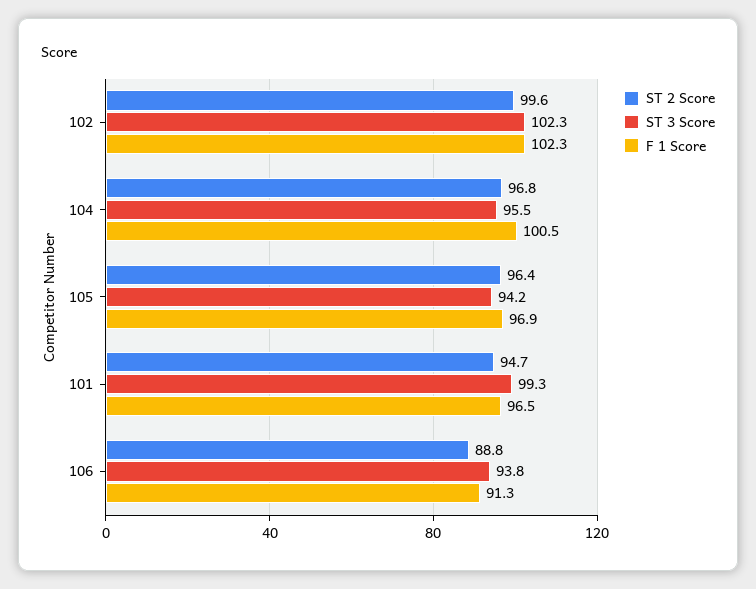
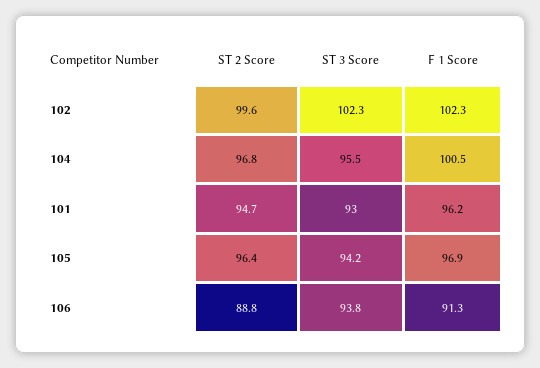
  {
    "ST 2 Score": {
      "102": 99.6,
      "104": 96.8,
      "105": 96.4,
      "101": 94.7,
      "106": 88.8
    },
    "ST 3 Score": {
      "102": 102.3,
      "104": 95.5,
      "105": 94.2,
-     "101": 99.3,
+     "101": 93,
      "106": 93.8
    },
    "F 1 Score": {
      "102": 102.3,
      "104": 100.5,
      "105": 96.9,
-     "101": 96.5,
+     "101": 96.2,
      "106": 91.3
    }
  }

